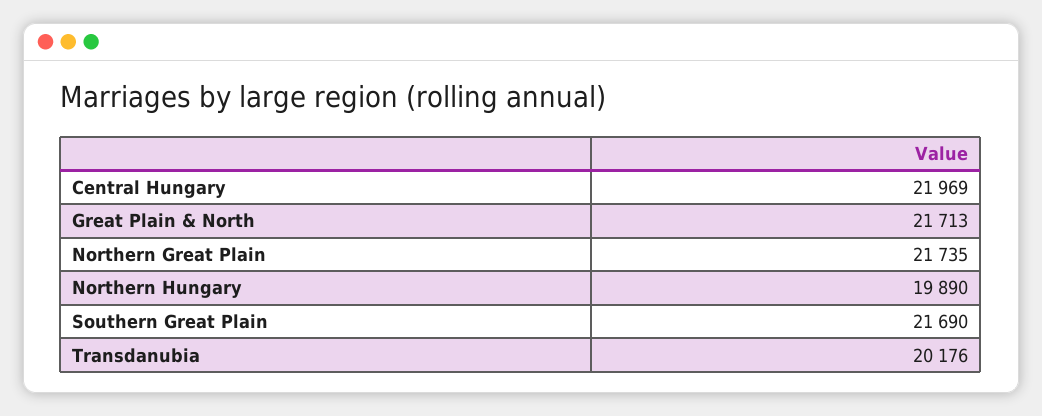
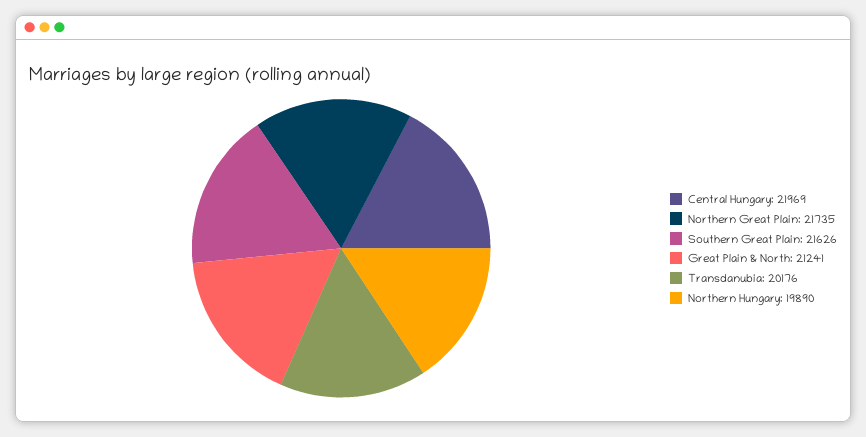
  {
    "Central Hungary": 21969,
-   "Great Plain & North": 21713,
+   "Great Plain & North": 21241,
    "Northern Great Plain": 21735,
    "Northern Hungary": 19890,
-   "Southern Great Plain": 21690,
+   "Southern Great Plain": 21626,
    "Transdanubia": 20176
  }

